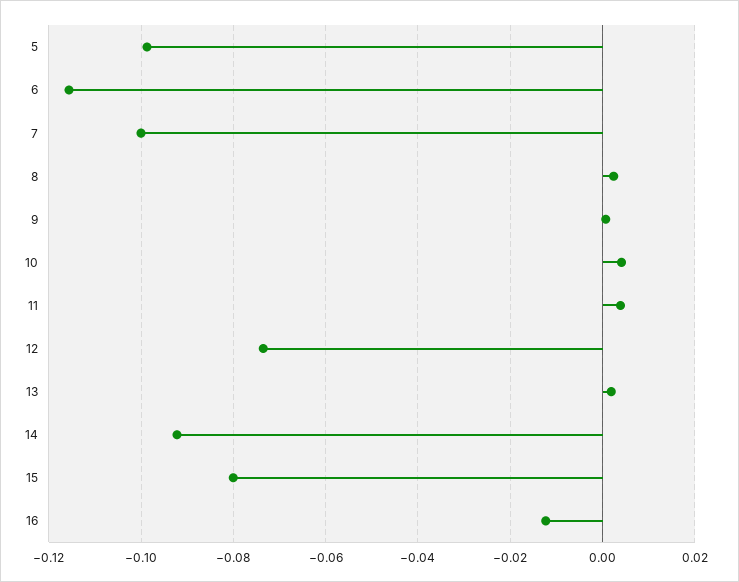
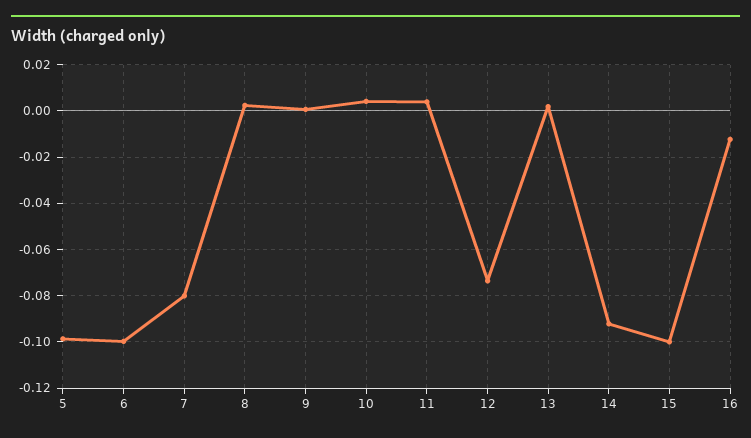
  {
    "5": -0.098,
-   "6": -0.116,
+   "6": -0.1,
-   "7": -0.1,
+   "7": -0.08,
    "8": 0.002,
    "9": 0,
    "10": 0.004,
    "11": 0.004,
    "12": -0.074,
    "13": 0.002,
    "14": -0.092,
-   "15": -0.08,
+   "15": -0.1,
    "16": -0.012
  }

